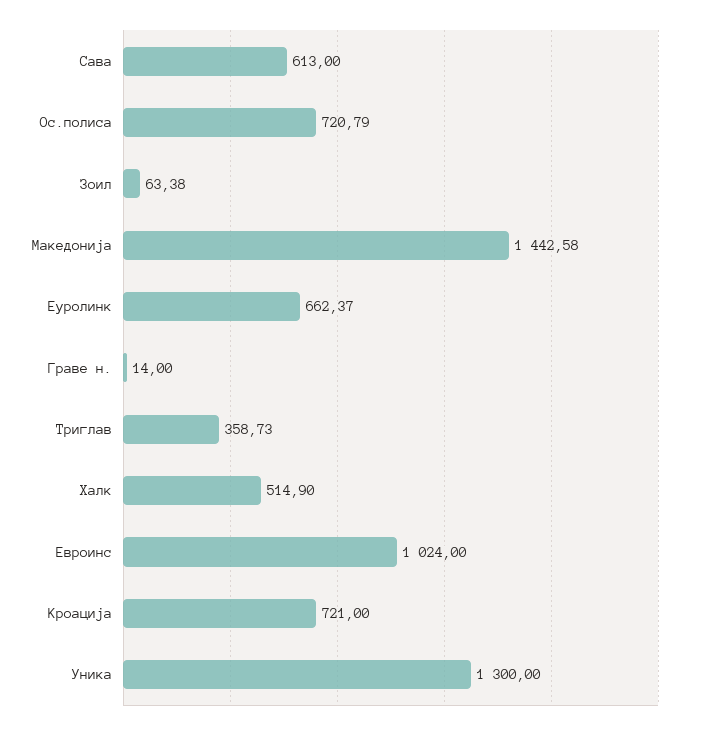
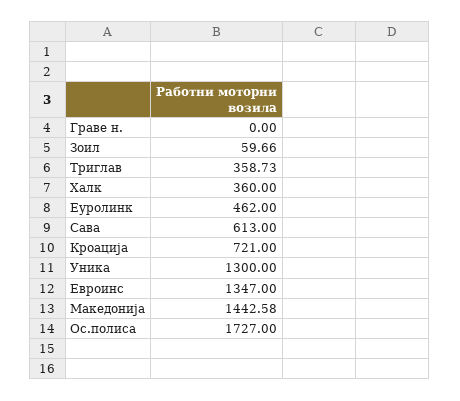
  {
    "Сава": 613,
-   "Ос.полиса": 720.79,
+   "Ос.полиса": 1727,
-   "Зоил": 63.38,
+   "Зоил": 59.66,
    "Македонија": 1442.58,
-   "Еуролинк": 662.37,
+   "Еуролинк": 462,
-   "Граве н.": 14,
+   "Граве н.": 0,
    "Триглав": 358.73,
-   "Халк": 514.9,
+   "Халк": 360,
-   "Евроинс": 1024,
+   "Евроинс": 1347,
    "Кроација": 721,
    "Уника": 1300
  }

